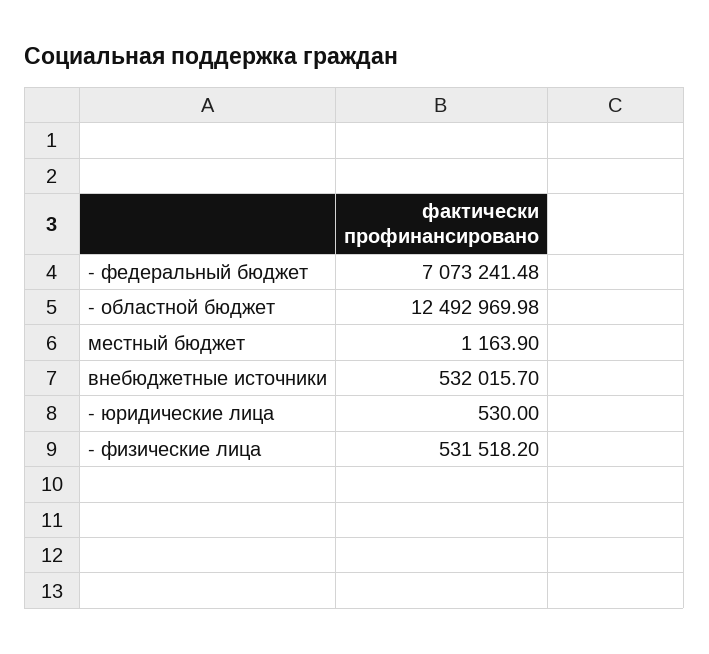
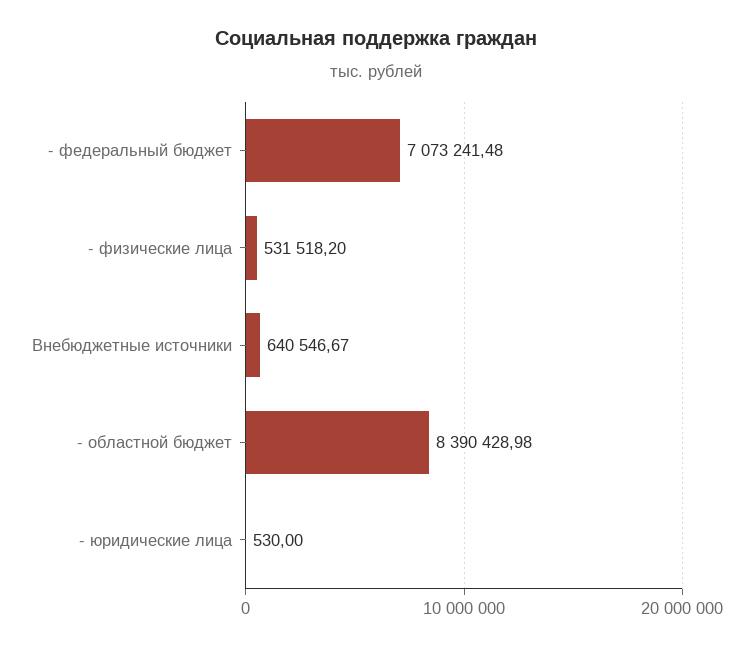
  {
    "- федеральный бюджет": 7073241.48,
-   "- областной бюджет": 12492969.98,
+   "- областной бюджет": 8390428.98,
-   "местный бюджет": 1163.9,
-   "внебюджетные источники": 532015.7,
+   "внебюджетные источники": 640546.67,
    "- юридические лица": 530,
    "- физические лица": 531518.2
  }

